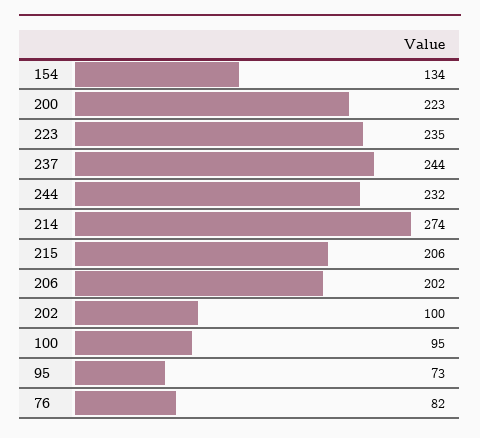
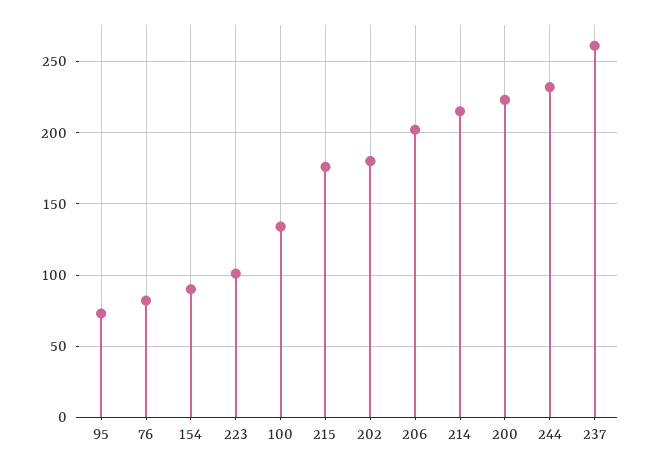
  {
-   "154": 134,
+   "154": 90,
    "200": 223,
-   "223": 235,
+   "223": 100,
-   "237": 244,
+   "237": 260,
    "244": 232,
-   "214": 274,
+   "214": 215,
-   "215": 206,
+   "215": 175,
    "206": 202,
-   "202": 100,
+   "202": 180,
-   "100": 95,
+   "100": 135,
    "95": 73,
    "76": 82
  }

